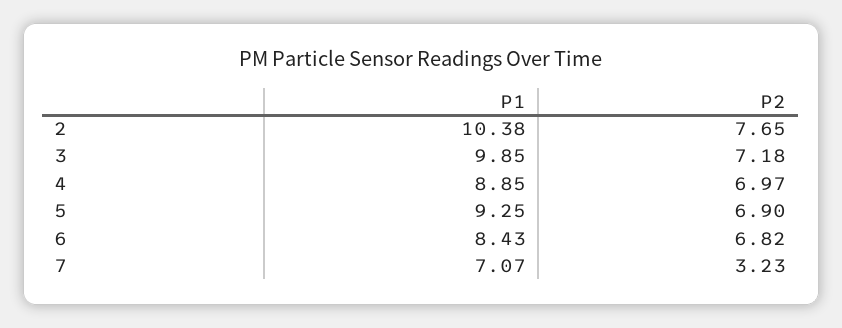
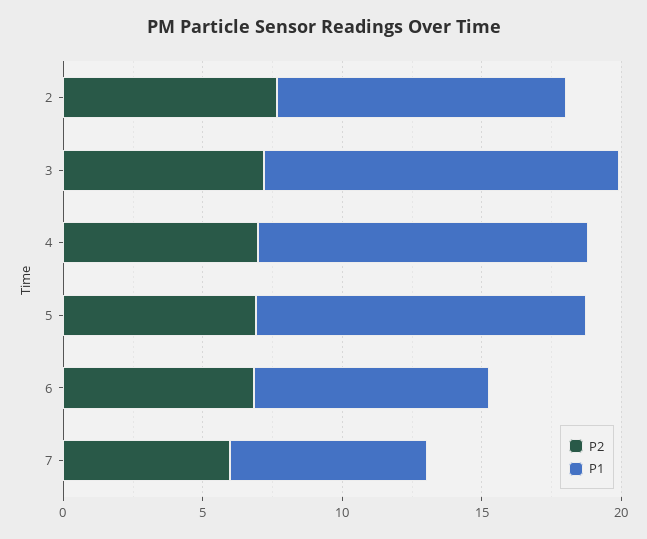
  {
    "P1": {
      "2": 10.38,
-     "3": 9.85,
+     "3": 13,
-     "4": 8.85,
+     "4": 12,
-     "5": 9.25,
+     "5": 12,
      "6": 8.43,
      "7": 7.07
    },
    "P2": {
      "2": 7.65,
      "3": 7.18,
      "4": 6.97,
      "5": 6.9,
      "6": 6.82,
-     "7": 3.23
+     "7": 6
    }
  }

